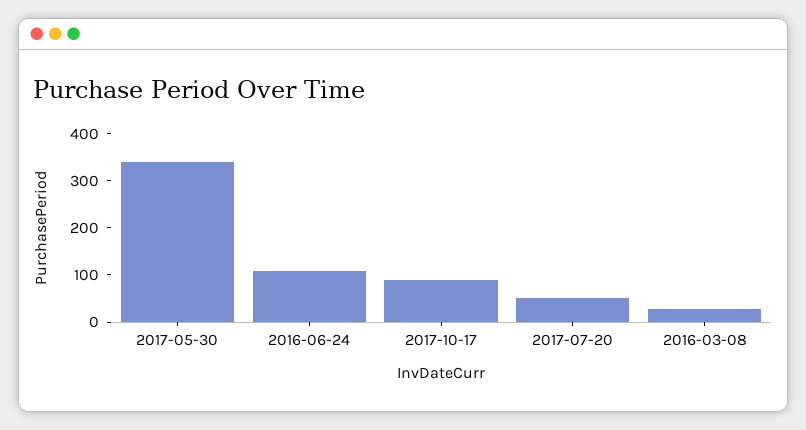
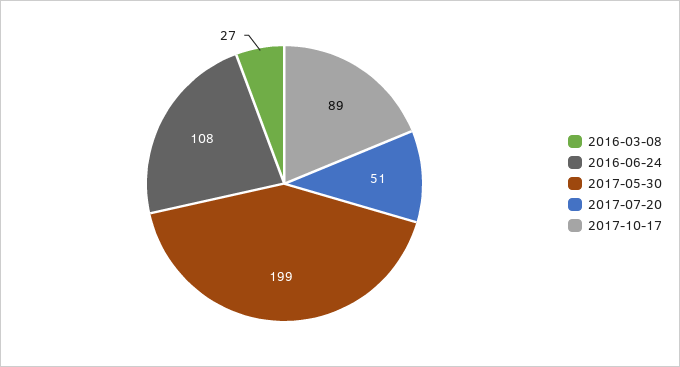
  {
-   "2017-05-30": 340,
+   "2017-05-30": 199,
    "2016-06-24": 108,
    "2017-10-17": 89,
    "2017-07-20": 51,
    "2016-03-08": 27
  }

